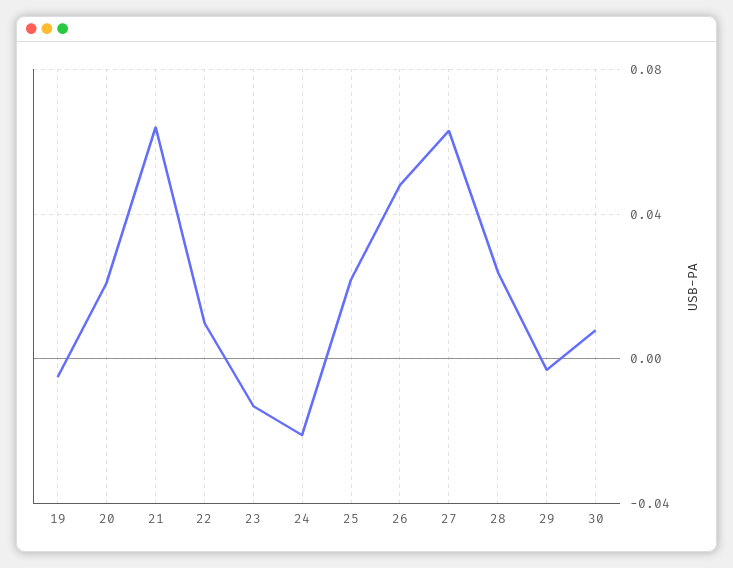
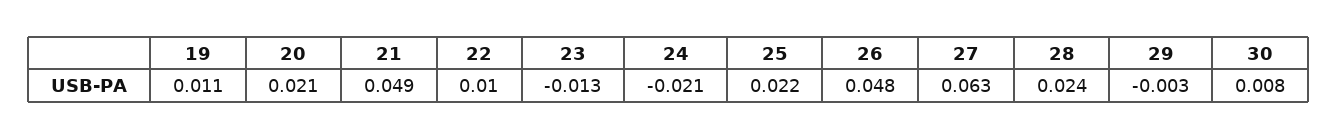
  {
-   "19": -0.005,
+   "19": 0.011,
    "20": 0.021,
-   "21": 0.065,
+   "21": 0.049,
    "22": 0.01,
    "23": -0.013,
    "24": -0.021,
    "25": 0.022,
    "26": 0.048,
    "27": 0.063,
    "28": 0.024,
    "29": -0.003,
    "30": 0.008
  }

